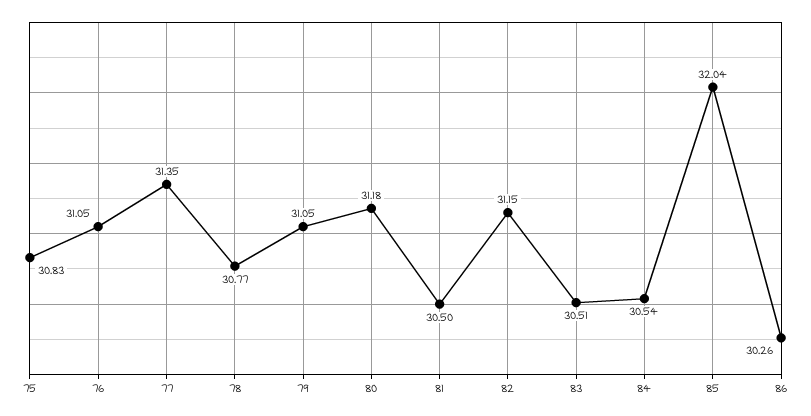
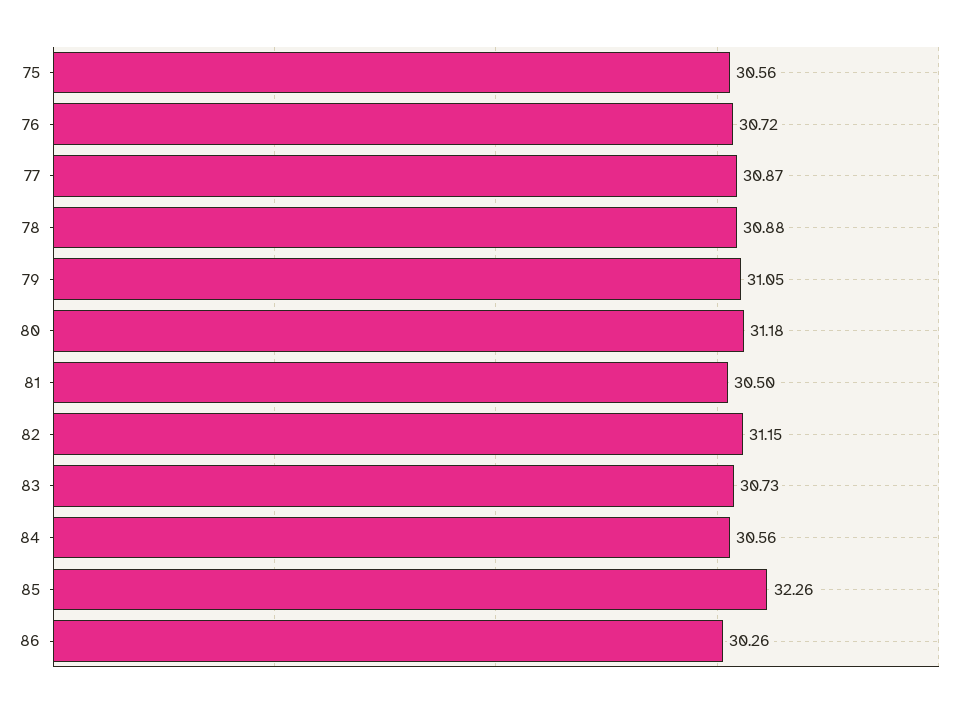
  {
-   "75": 30.83,
+   "75": 30.56,
-   "76": 31.05,
+   "76": 30.72,
-   "77": 31.35,
+   "77": 30.87,
-   "78": 30.77,
+   "78": 30.88,
    "79": 31.05,
    "80": 31.18,
    "81": 30.5,
    "82": 31.15,
-   "83": 30.51,
+   "83": 30.73,
-   "84": 30.54,
+   "84": 30.56,
-   "85": 32.04,
+   "85": 32.26,
    "86": 30.26
  }

